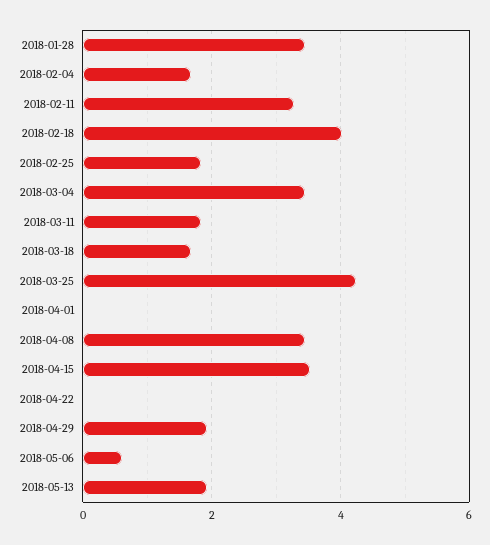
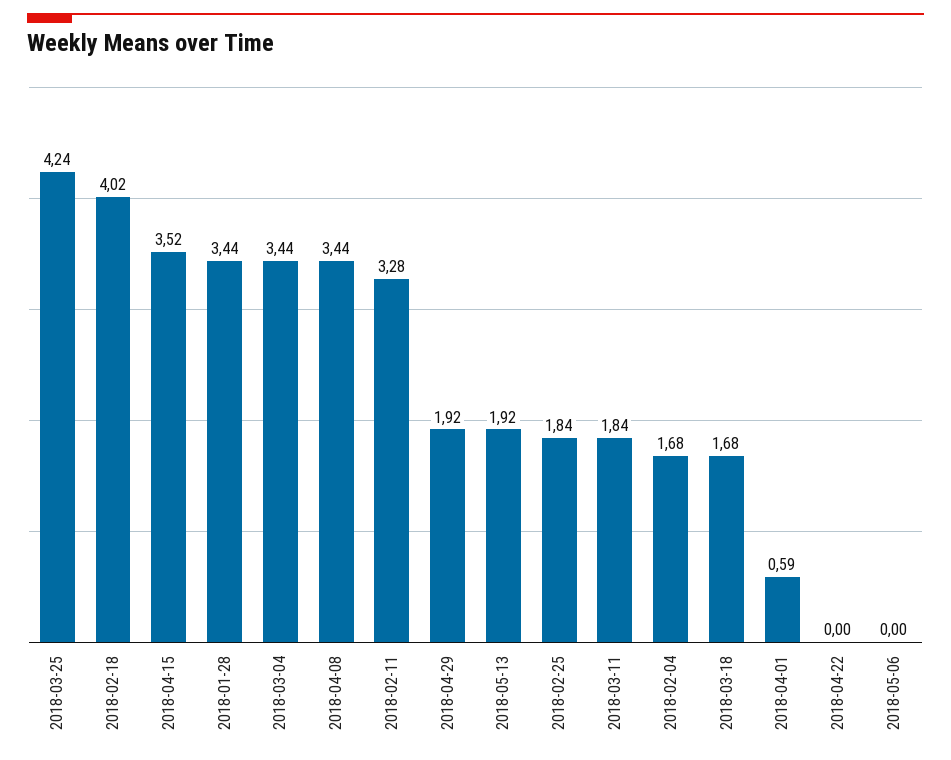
  {
    "2018-01-28": 3.44,
    "2018-02-04": 1.68,
    "2018-02-11": 3.28,
    "2018-02-18": 4.02,
    "2018-02-25": 1.84,
    "2018-03-04": 3.44,
    "2018-03-11": 1.84,
    "2018-03-18": 1.68,
    "2018-03-25": 4.24,
-   "2018-04-01": 0,
+   "2018-04-01": 0.59,
    "2018-04-08": 3.44,
    "2018-04-15": 3.52,
    "2018-04-22": 0,
    "2018-04-29": 1.92,
-   "2018-05-06": 0.6,
+   "2018-05-06": 0,
    "2018-05-13": 1.92
  }

